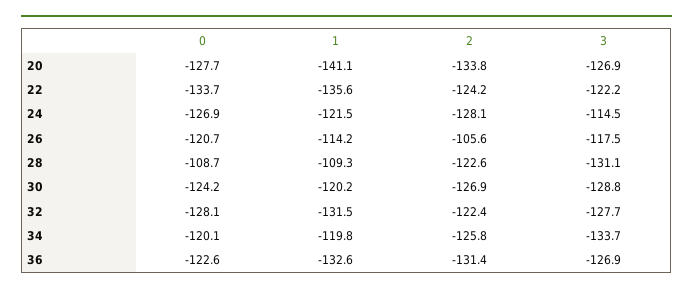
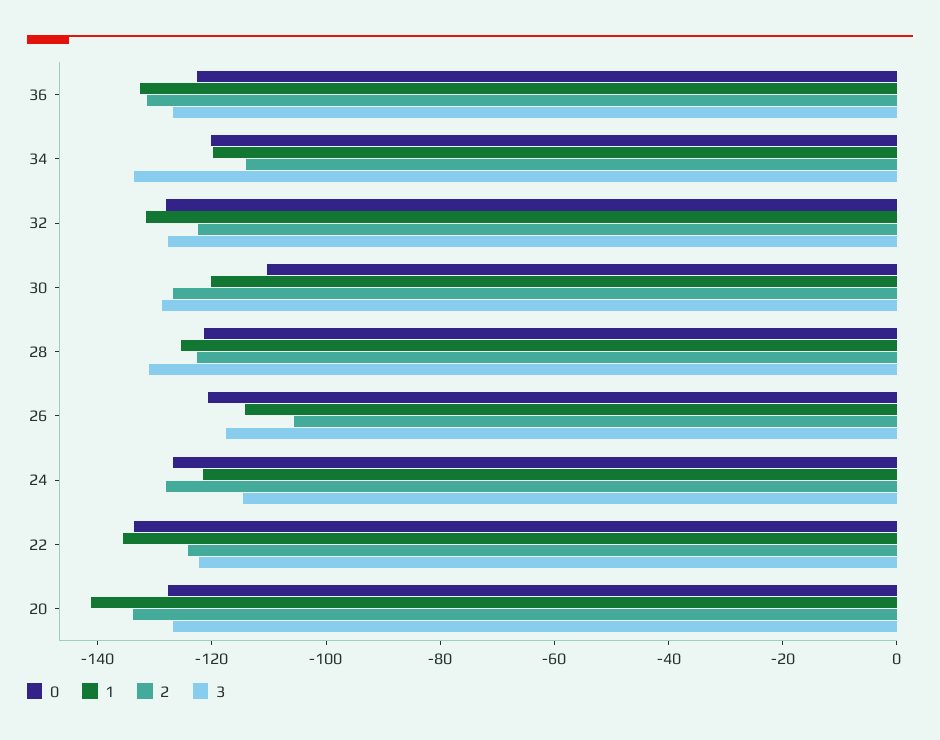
  {
    "0": {
      "20": -127.7,
      "22": -133.7,
      "24": -126.9,
      "26": -120.7,
-     "28": -108.7,
+     "28": -120,
-     "30": -124.2,
+     "30": -110,
      "32": -128.1,
      "34": -120.1,
      "36": -122.6
    },
    "1": {
      "20": -141.1,
      "22": -135.6,
      "24": -121.5,
      "26": -114.2,
-     "28": -109.3,
+     "28": -125,
      "30": -120.2,
      "32": -131.5,
      "34": -119.8,
      "36": -132.6
    },
    "2": {
      "20": -133.8,
      "22": -124.2,
      "24": -128.1,
      "26": -105.6,
      "28": -122.6,
      "30": -126.9,
      "32": -122.4,
-     "34": -125.8,
+     "34": -115,
      "36": -131.4
    },
    "3": {
      "20": -126.9,
      "22": -122.2,
      "24": -114.5,
      "26": -117.5,
      "28": -131.1,
      "30": -128.8,
      "32": -127.7,
      "34": -133.7,
      "36": -126.9
    }
  }

